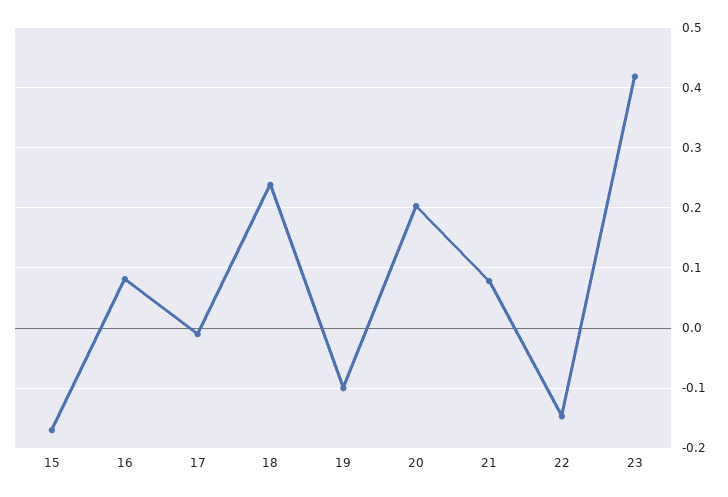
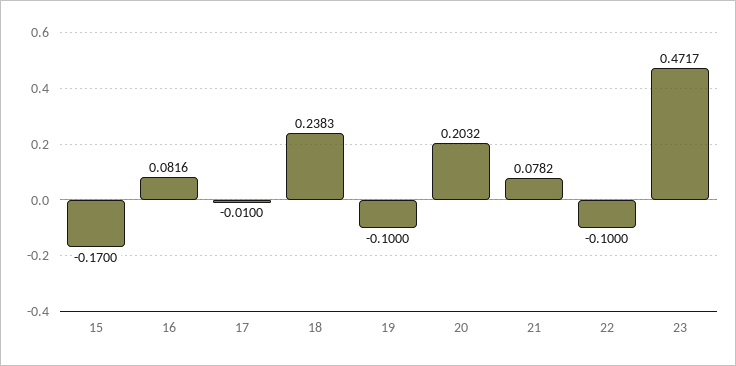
  {
    "15": -0.17,
    "16": 0.0816,
    "17": -0.01,
    "18": 0.2383,
    "19": -0.1,
    "20": 0.2032,
    "21": 0.0782,
-   "22": -0.15,
+   "22": -0.1,
-   "23": 0.42
+   "23": 0.4717
  }

